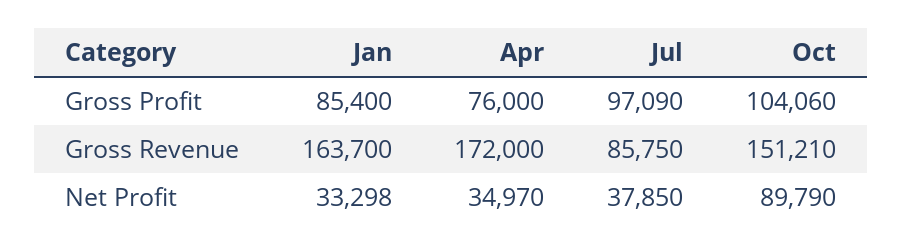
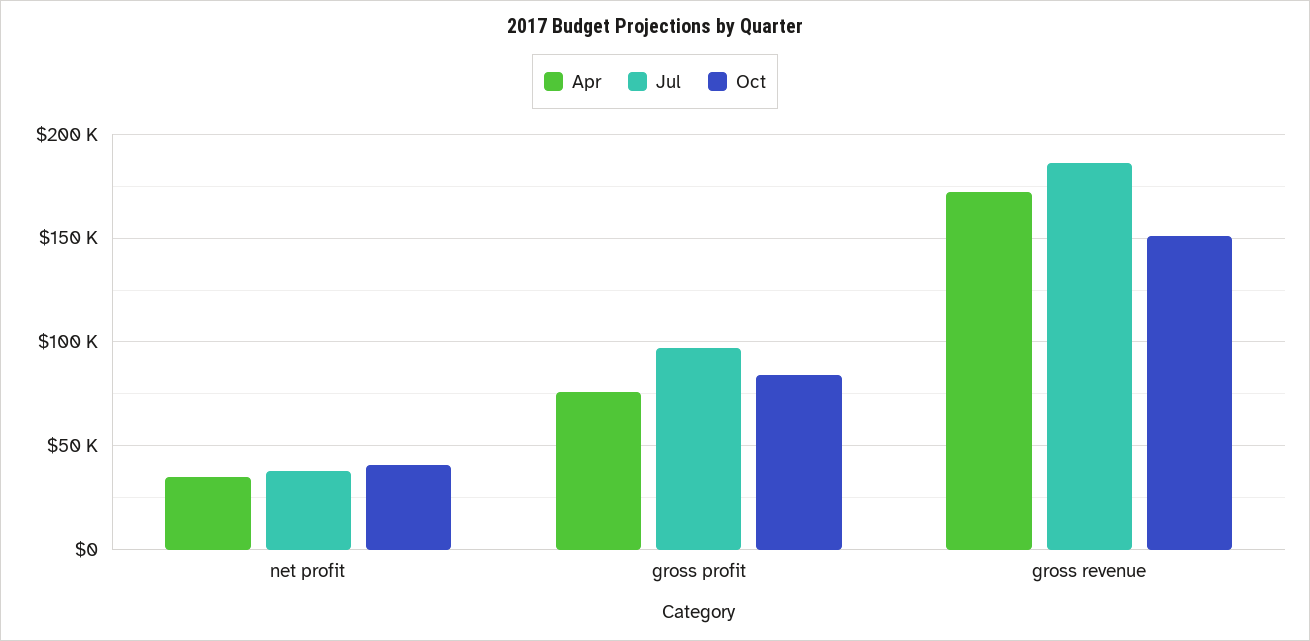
  {
-   "Jan": {
-     "Gross Profit": 85400,
-     "Gross Revenue": 163700,
-     "Net Profit": 33298
-   },
    "Apr": {
      "Gross Profit": 76000,
      "Gross Revenue": 172000,
      "Net Profit": 34970
    },
    "Jul": {
      "Gross Profit": 97090,
-     "Gross Revenue": 85750,
+     "Gross Revenue": 185000,
      "Net Profit": 37850
    },
    "Oct": {
-     "Gross Profit": 104060,
+     "Gross Profit": 85000,
      "Gross Revenue": 151210,
-     "Net Profit": 89790
+     "Net Profit": 40000
    }
  }

